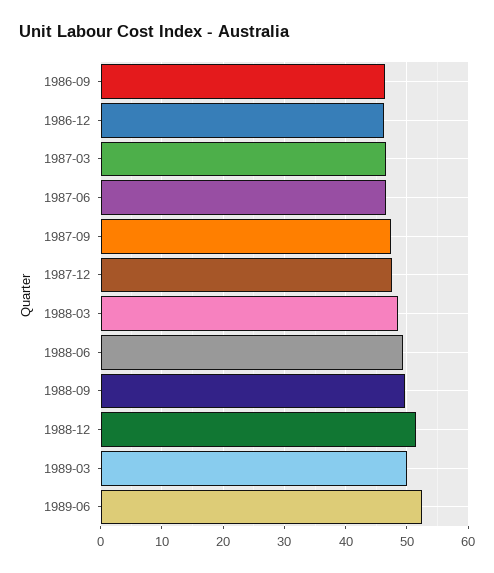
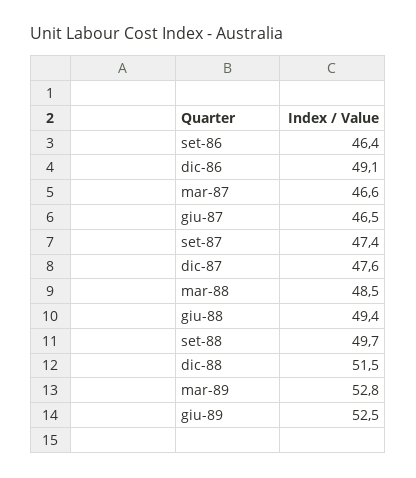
  {
    "1986-09": 46.4,
-   "1986-12": 46,
+   "1986-12": 49.1,
    "1987-03": 46.6,
    "1987-06": 46.5,
    "1987-09": 47.4,
    "1987-12": 47.6,
    "1988-03": 48.5,
    "1988-06": 49.4,
    "1988-09": 49.7,
    "1988-12": 51.5,
-   "1989-03": 50,
+   "1989-03": 52.8,
    "1989-06": 52.5
  }

